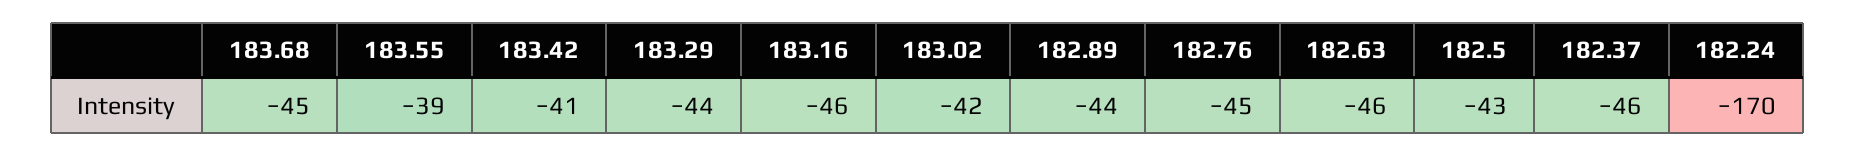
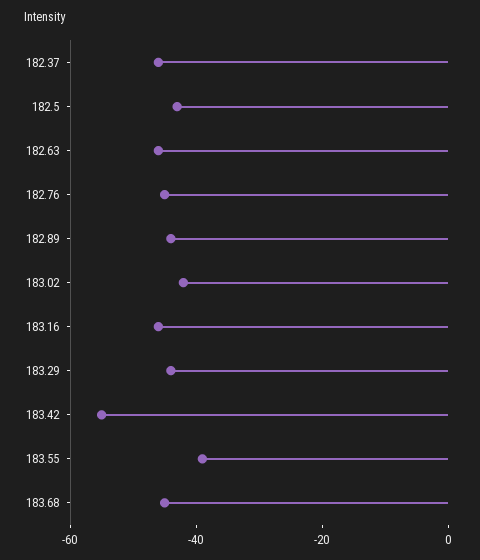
  {
    "183.68": -45,
    "183.55": -39,
-   "183.42": -41,
+   "183.42": -55,
    "183.29": -44,
    "183.16": -46,
    "183.02": -42,
    "182.89": -44,
    "182.76": -45,
    "182.63": -46,
    "182.5": -43,
-   "182.37": -46,
+   "182.37": -46
-   "182.24": -170
  }

